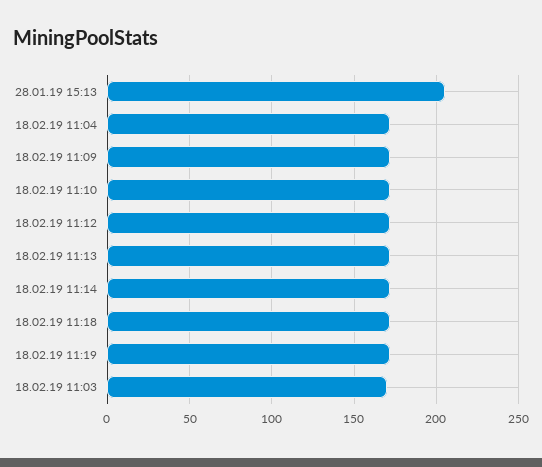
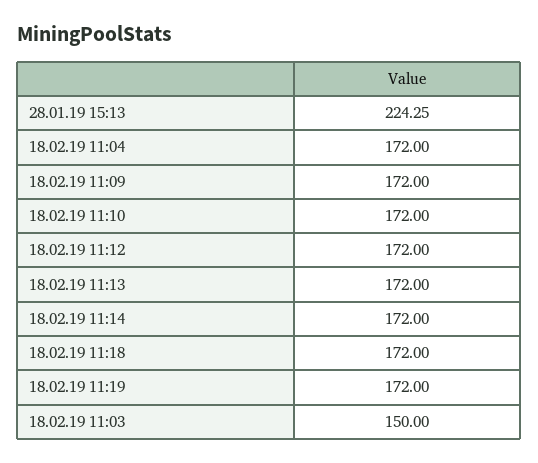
  {
-   "28.01.19 15:13": 205,
+   "28.01.19 15:13": 224.25,
    "18.02.19 11:04": 172,
    "18.02.19 11:09": 172,
    "18.02.19 11:10": 172,
    "18.02.19 11:12": 172,
    "18.02.19 11:13": 172,
    "18.02.19 11:14": 172,
    "18.02.19 11:18": 172,
    "18.02.19 11:19": 172,
-   "18.02.19 11:03": 170
+   "18.02.19 11:03": 150
  }

